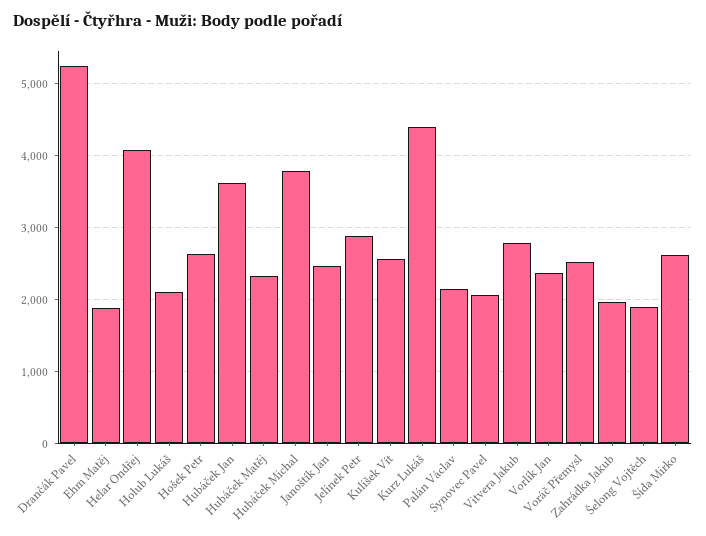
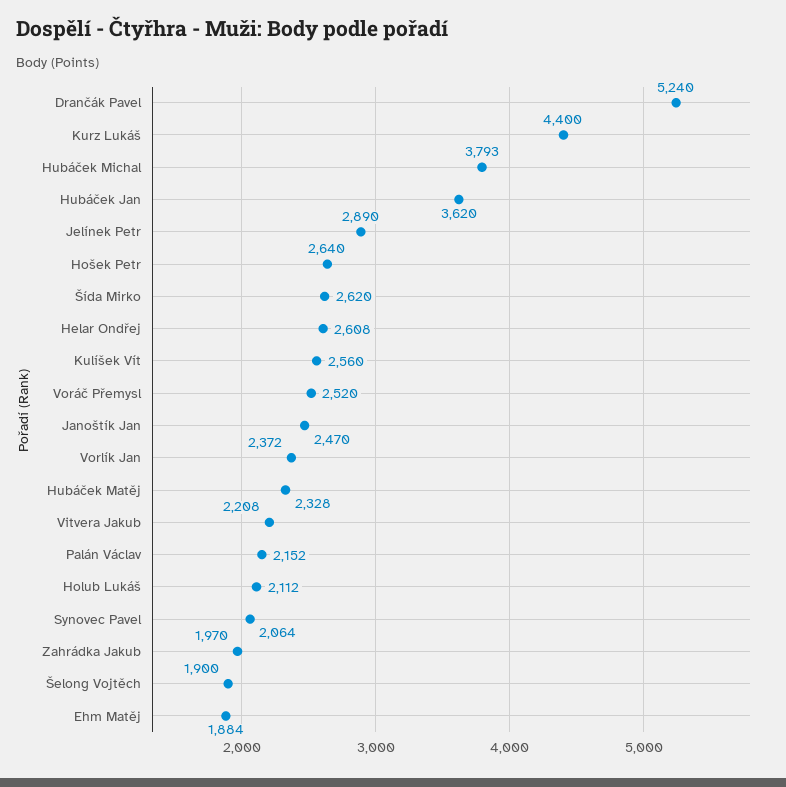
  {
    "Drančák Pavel": 5240,
    "Ehm Matěj": 1884,
-   "Helar Ondřej": 4100,
+   "Helar Ondřej": 2608,
    "Holub Lukáš": 2112,
    "Hošek Petr": 2640,
    "Hubáček Jan": 3620,
    "Hubáček Matěj": 2328,
    "Hubáček Michal": 3793,
    "Janoštík Jan": 2470,
    "Jelínek Petr": 2890,
    "Kulíšek Vít": 2560,
    "Kurz Lukáš": 4400,
    "Palán Václav": 2152,
    "Synovec Pavel": 2064,
-   "Vitvera Jakub": 2800,
+   "Vitvera Jakub": 2208,
    "Vorlík Jan": 2372,
    "Voráč Přemysl": 2520,
    "Zahrádka Jakub": 1970,
    "Šelong Vojtěch": 1900,
    "Šída Mirko": 2620
  }

